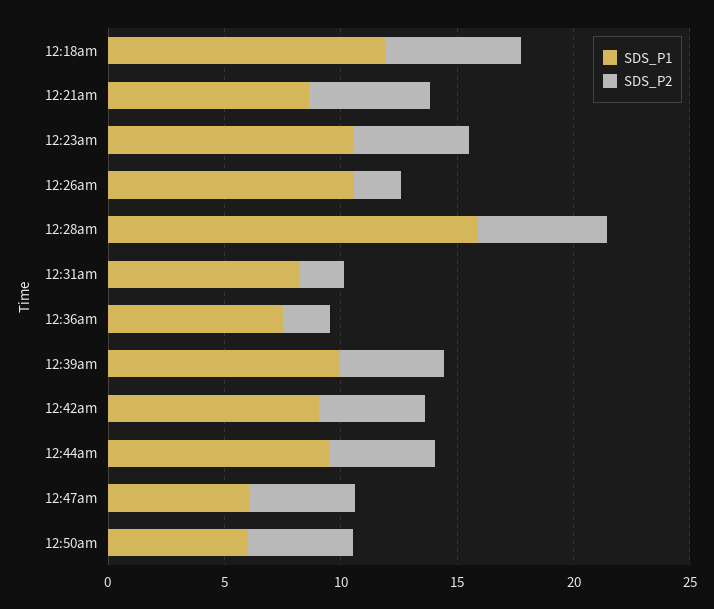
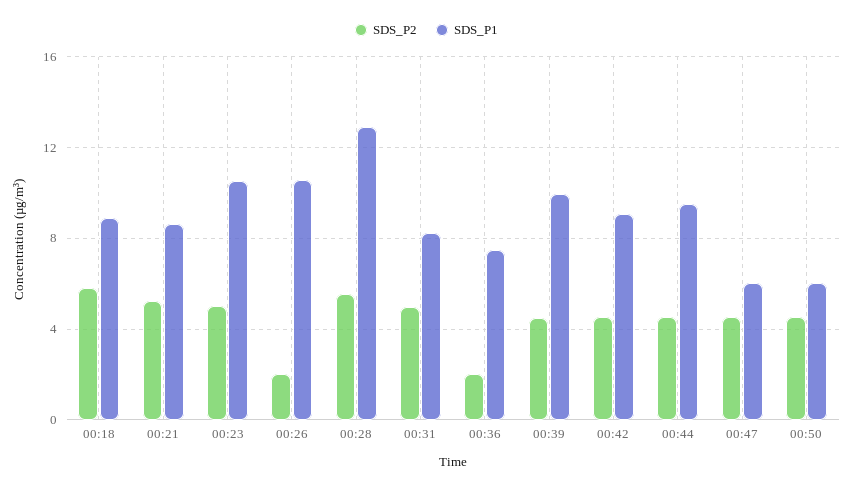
  {
    "SDS_P1": {
-     "12:18am": 12,
+     "12:18am": 9,
      "12:21am": 8.5,
      "12:23am": 10.5,
      "12:26am": 10.5,
-     "12:28am": 16,
+     "12:28am": 13,
      "12:31am": 8.5,
      "12:36am": 7.5,
      "12:39am": 10,
      "12:42am": 9,
      "12:44am": 9.5,
      "12:47am": 6,
      "12:50am": 6
    },
    "SDS_P2": {
      "12:18am": 6,
      "12:21am": 5,
      "12:23am": 5,
      "12:26am": 2,
      "12:28am": 5.5,
-     "12:31am": 2,
+     "12:31am": 5,
      "12:36am": 2,
      "12:39am": 4.5,
      "12:42am": 4.5,
      "12:44am": 4.5,
      "12:47am": 4.5,
      "12:50am": 4.5
    }
  }

